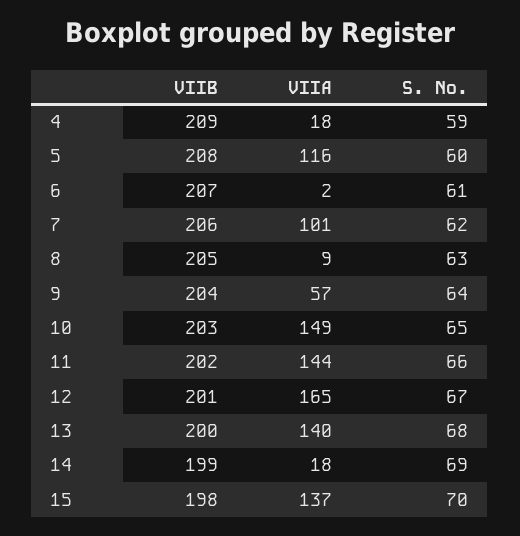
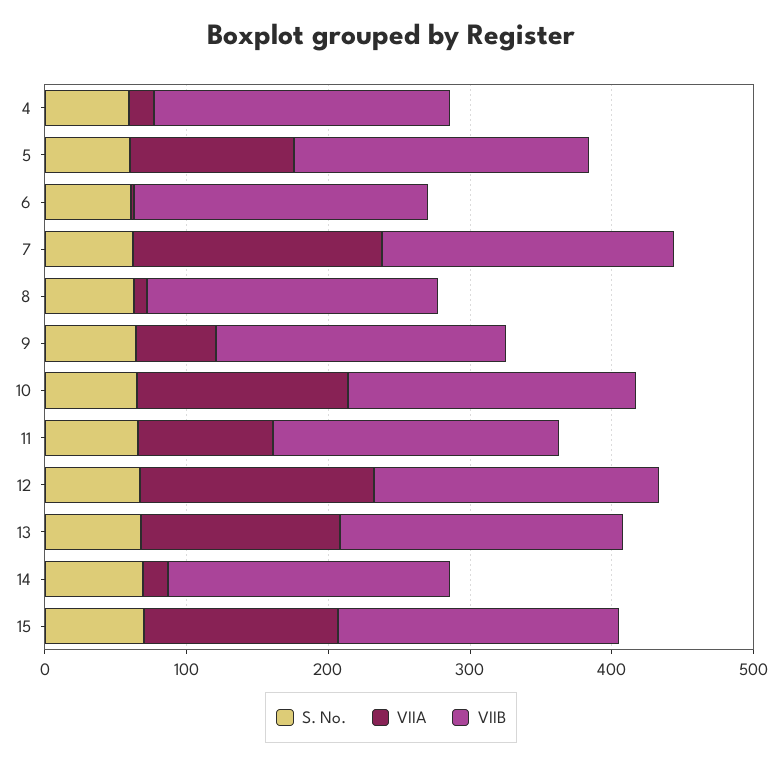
  {
    "VIIB": {
      "4": 209,
      "5": 208,
      "6": 207,
      "7": 206,
      "8": 205,
      "9": 204,
      "10": 203,
      "11": 202,
      "12": 201,
      "13": 200,
      "14": 199,
      "15": 198
    },
    "VIIA": {
      "4": 18,
      "5": 116,
      "6": 2,
-     "7": 101,
+     "7": 180,
      "8": 9,
      "9": 57,
      "10": 149,
-     "11": 144,
+     "11": 100,
      "12": 165,
      "13": 140,
      "14": 18,
      "15": 137
    },
    "S. No.": {
      "4": 59,
      "5": 60,
      "6": 61,
      "7": 62,
      "8": 63,
      "9": 64,
      "10": 65,
      "11": 66,
      "12": 67,
      "13": 68,
      "14": 69,
      "15": 70
    }
  }

